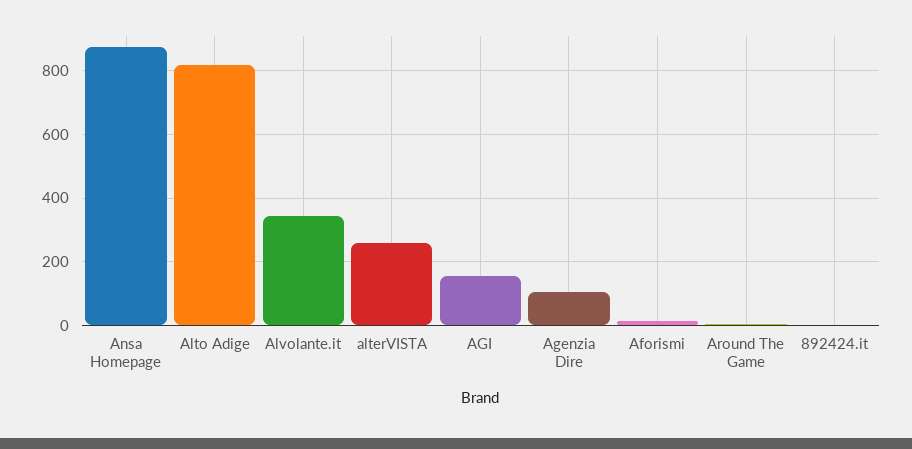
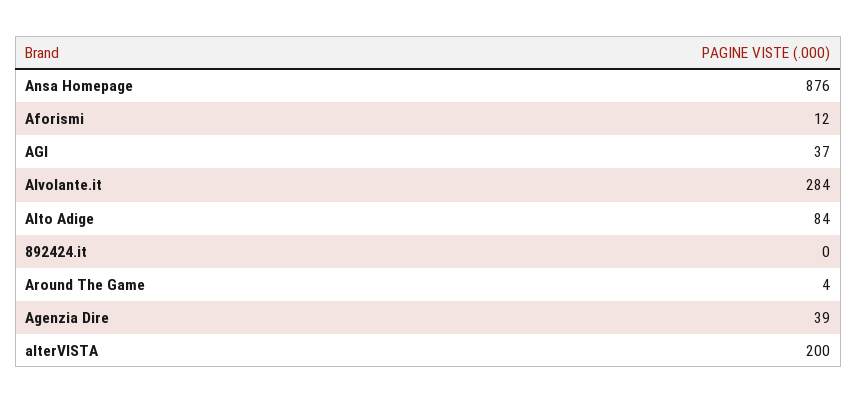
  {
    "Ansa Homepage": 876,
-   "Alto Adige": 820,
+   "Alto Adige": 84,
-   "Alvolante.it": 340,
+   "Alvolante.it": 284,
-   "alterVISTA": 260,
+   "alterVISTA": 200,
-   "AGI": 160,
+   "AGI": 37,
-   "Agenzia Dire": 100,
+   "Agenzia Dire": 39,
    "Aforismi": 12,
    "Around The Game": 4,
    "892424.it": 0
  }

